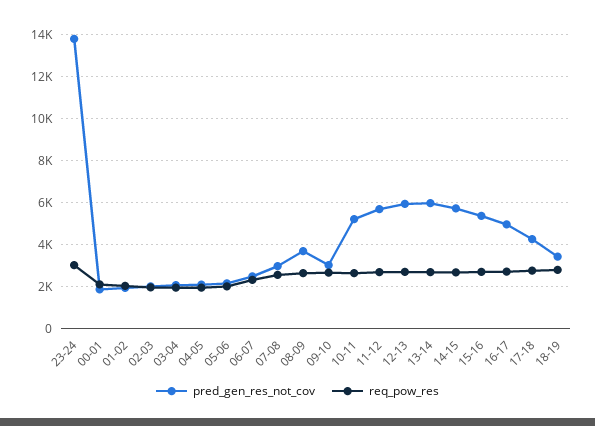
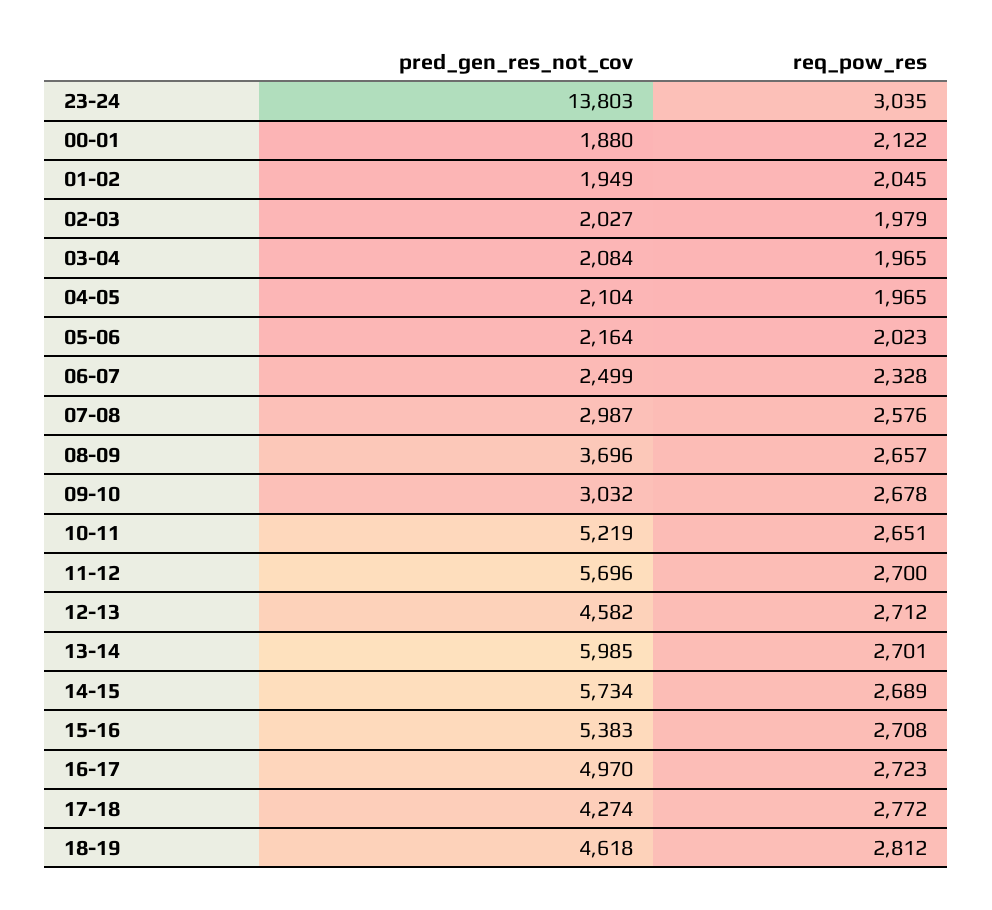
  {
    "pred_gen_res_not_cov": {
      "23-24": 13803,
      "00-01": 1880,
      "01-02": 1949,
      "02-03": 2027,
      "03-04": 2084,
      "04-05": 2104,
      "05-06": 2164,
      "06-07": 2499,
      "07-08": 2987,
      "08-09": 3696,
      "09-10": 3032,
      "10-11": 5219,
      "11-12": 5696,
-     "12-13": 6000,
+     "12-13": 4582,
      "13-14": 5985,
      "14-15": 5734,
      "15-16": 5383,
      "16-17": 4970,
      "17-18": 4274,
-     "18-19": 3500
+     "18-19": 4618
    },
    "req_pow_res": {
      "23-24": 3035,
      "00-01": 2122,
      "01-02": 2045,
      "02-03": 1979,
      "03-04": 1965,
      "04-05": 1965,
      "05-06": 2023,
      "06-07": 2328,
      "07-08": 2576,
      "08-09": 2657,
      "09-10": 2678,
      "10-11": 2651,
      "11-12": 2700,
      "12-13": 2712,
      "13-14": 2701,
      "14-15": 2689,
      "15-16": 2708,
      "16-17": 2723,
      "17-18": 2772,
      "18-19": 2812
    }
  }

